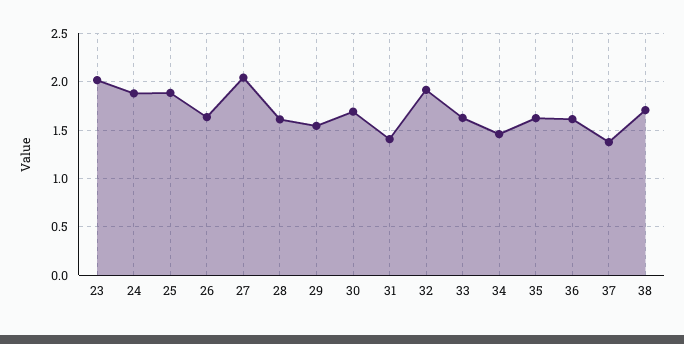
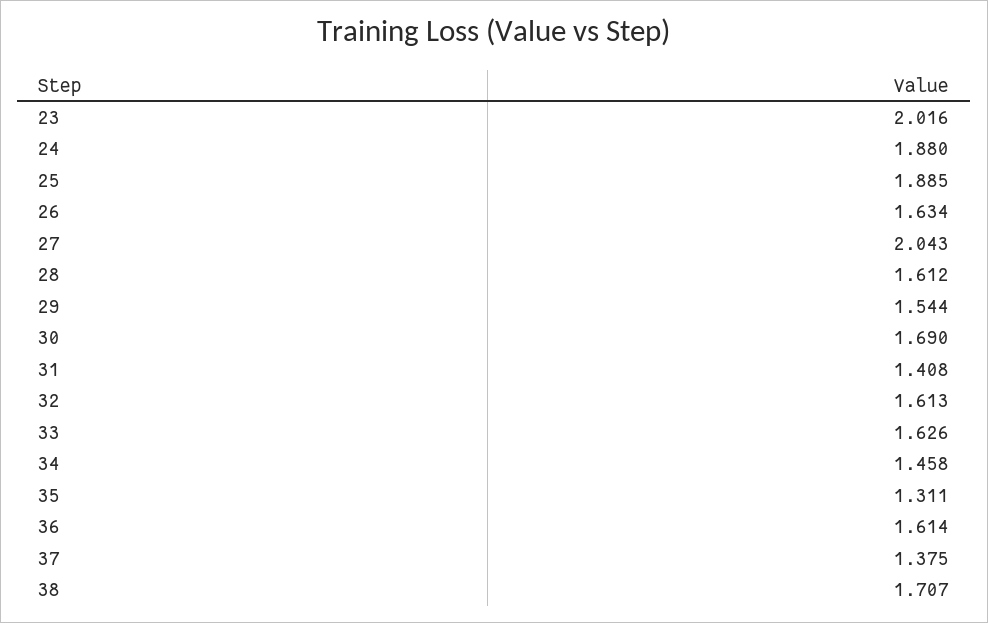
  {
    "23": 2.016,
    "24": 1.88,
    "25": 1.885,
    "26": 1.634,
    "27": 2.043,
    "28": 1.612,
    "29": 1.544,
    "30": 1.69,
    "31": 1.408,
-   "32": 1.9,
+   "32": 1.613,
    "33": 1.626,
    "34": 1.458,
-   "35": 1.6,
+   "35": 1.311,
    "36": 1.614,
    "37": 1.375,
    "38": 1.707
  }

